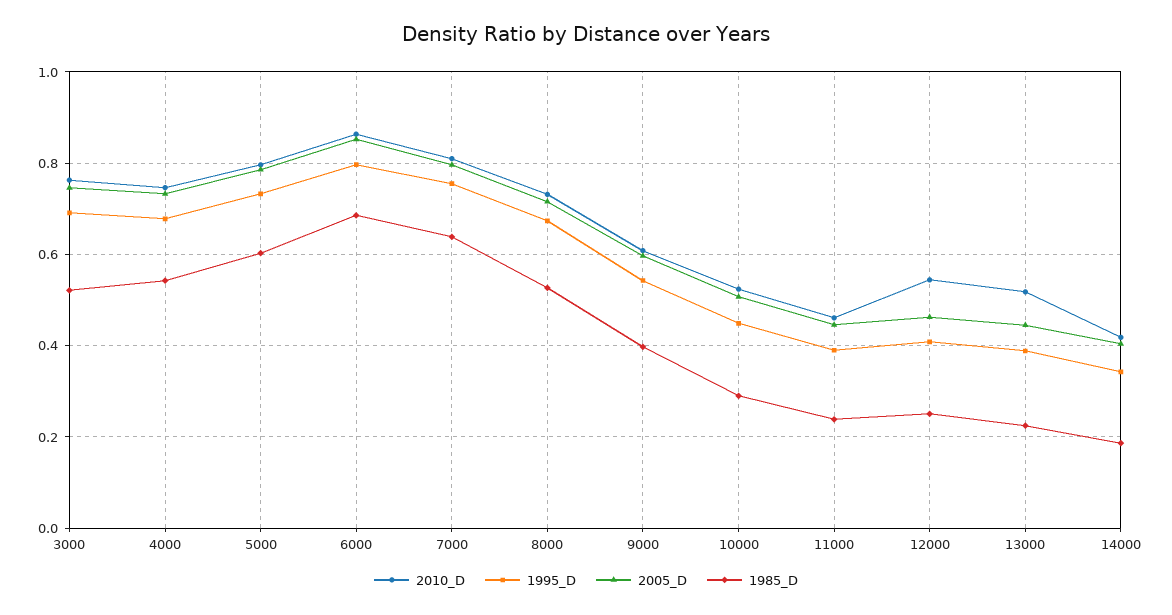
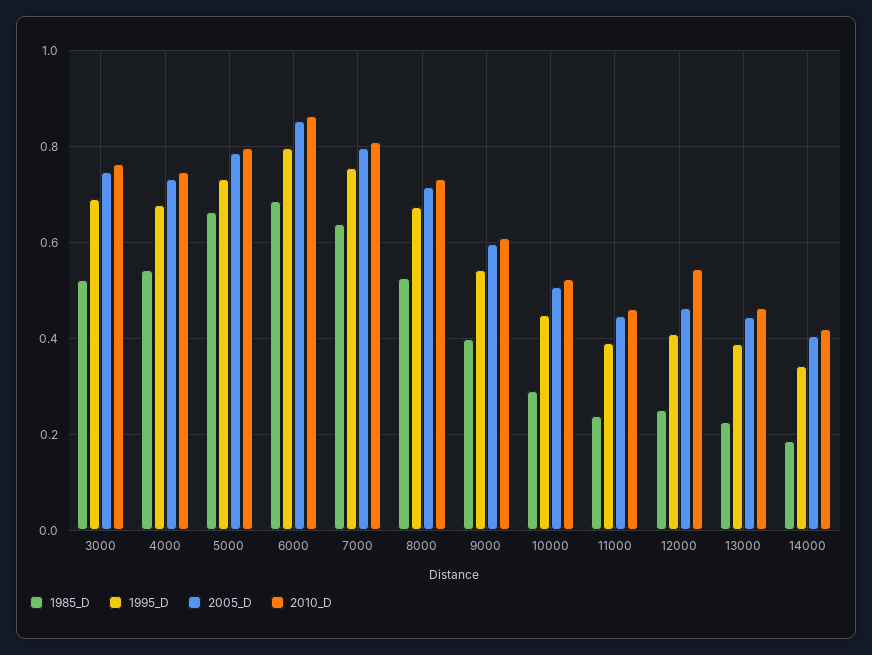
  {
    "2010_D": {
      "3000": 0.76,
      "4000": 0.74,
      "5000": 0.8,
      "6000": 0.86,
      "7000": 0.82,
      "8000": 0.74,
      "9000": 0.6,
      "10000": 0.52,
      "11000": 0.46,
      "12000": 0.54,
-     "13000": 0.52,
+     "13000": 0.46,
      "14000": 0.42
    },
    "1995_D": {
      "3000": 0.7,
      "4000": 0.68,
      "5000": 0.74,
      "6000": 0.8,
      "7000": 0.76,
      "8000": 0.68,
      "9000": 0.54,
      "10000": 0.44,
      "11000": 0.4,
      "12000": 0.4,
      "13000": 0.38,
      "14000": 0.34
    },
    "2005_D": {
      "3000": 0.74,
      "4000": 0.74,
      "5000": 0.78,
      "6000": 0.86,
      "7000": 0.8,
      "8000": 0.72,
      "9000": 0.6,
      "10000": 0.5,
      "11000": 0.44,
      "12000": 0.46,
      "13000": 0.44,
      "14000": 0.4
    },
    "1985_D": {
      "3000": 0.52,
      "4000": 0.54,
-     "5000": 0.6,
+     "5000": 0.66,
      "6000": 0.68,
      "7000": 0.64,
      "8000": 0.52,
      "9000": 0.4,
      "10000": 0.3,
      "11000": 0.24,
      "12000": 0.26,
      "13000": 0.22,
      "14000": 0.18
    }
  }

